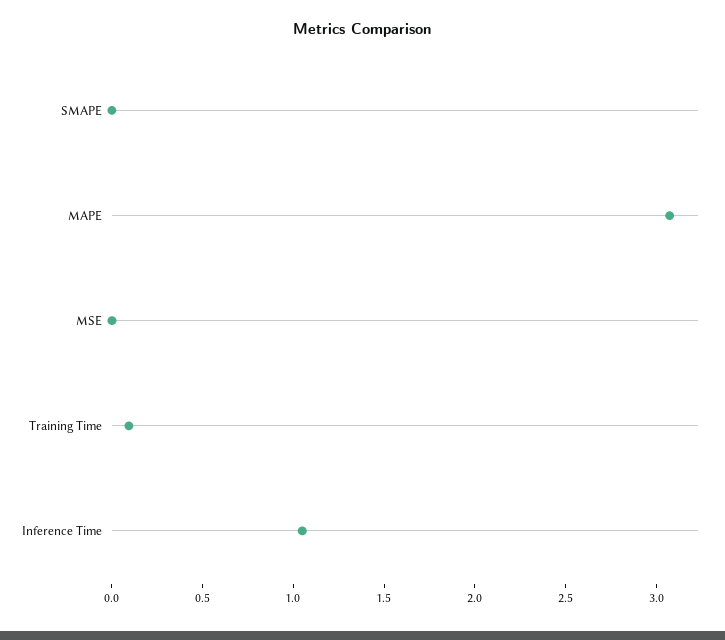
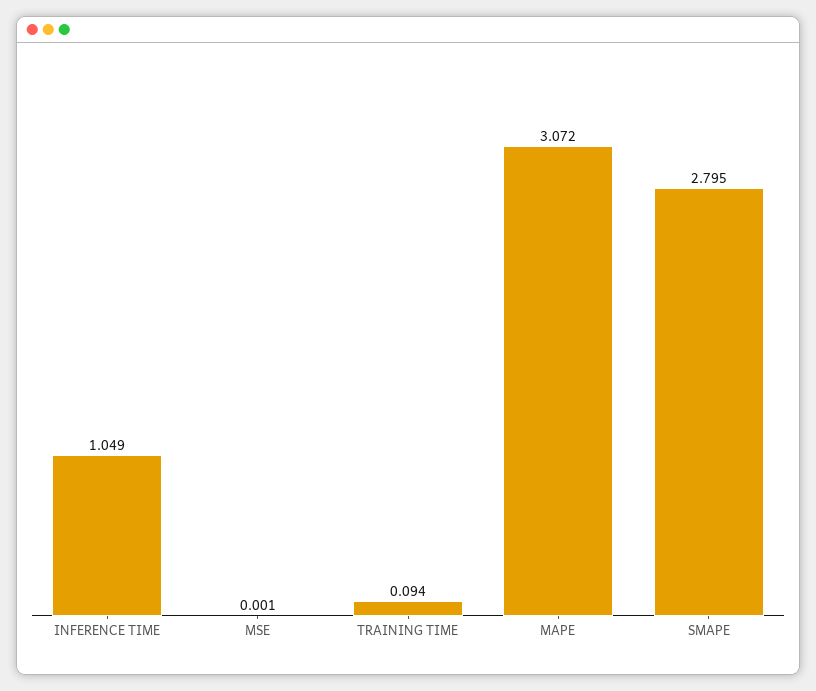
  {
-   "SMAPE": 0,
+   "SMAPE": 2.795,
    "MAPE": 3.072,
    "MSE": 0.001,
    "Training Time": 0.094,
    "Inference Time": 1.049
  }

